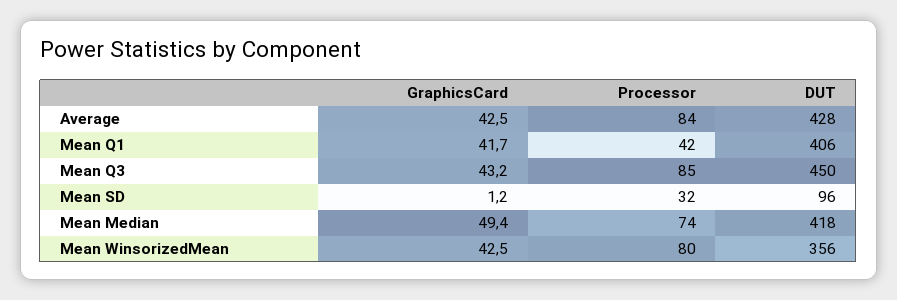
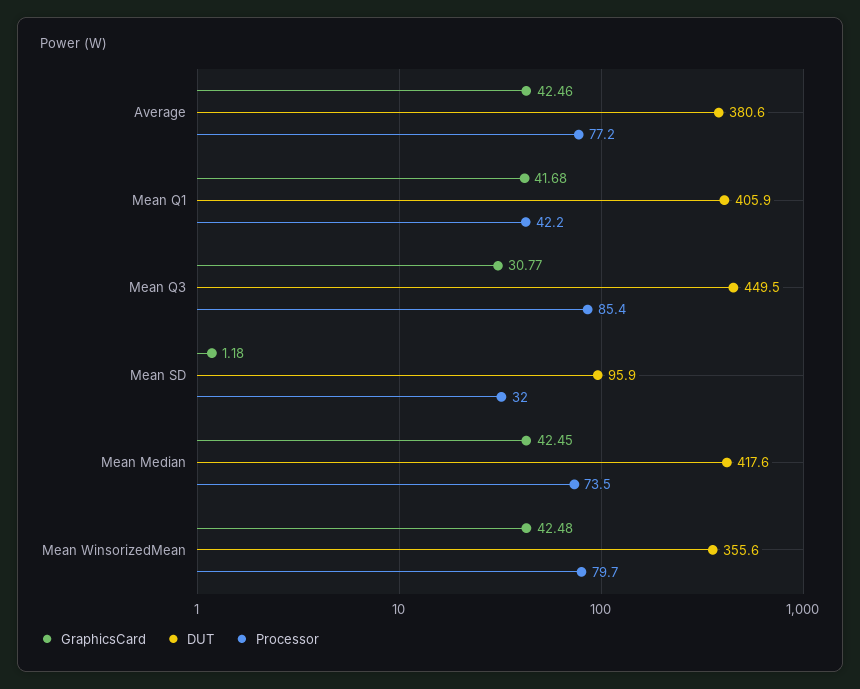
  {
    "GraphicsCard": {
      "Average": 42.46,
      "Mean Q1": 41.68,
-     "Mean Q3": 43.2,
+     "Mean Q3": 30.77,
      "Mean SD": 1.18,
-     "Mean Median": 49.4,
+     "Mean Median": 42.45,
      "Mean WinsorizedMean": 42.48
    },
    "Processor": {
-     "Average": 84,
+     "Average": 77.2,
      "Mean Q1": 42.2,
      "Mean Q3": 85.4,
      "Mean SD": 32,
      "Mean Median": 73.5,
      "Mean WinsorizedMean": 79.7
    },
    "DUT": {
-     "Average": 428,
+     "Average": 380.6,
      "Mean Q1": 405.9,
      "Mean Q3": 449.5,
      "Mean SD": 95.9,
      "Mean Median": 417.6,
      "Mean WinsorizedMean": 355.6
    }
  }

